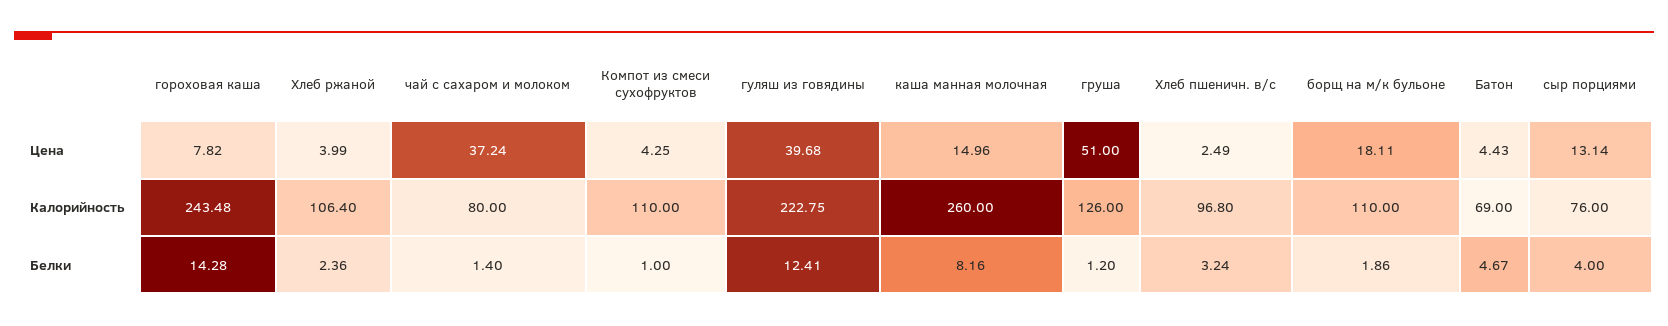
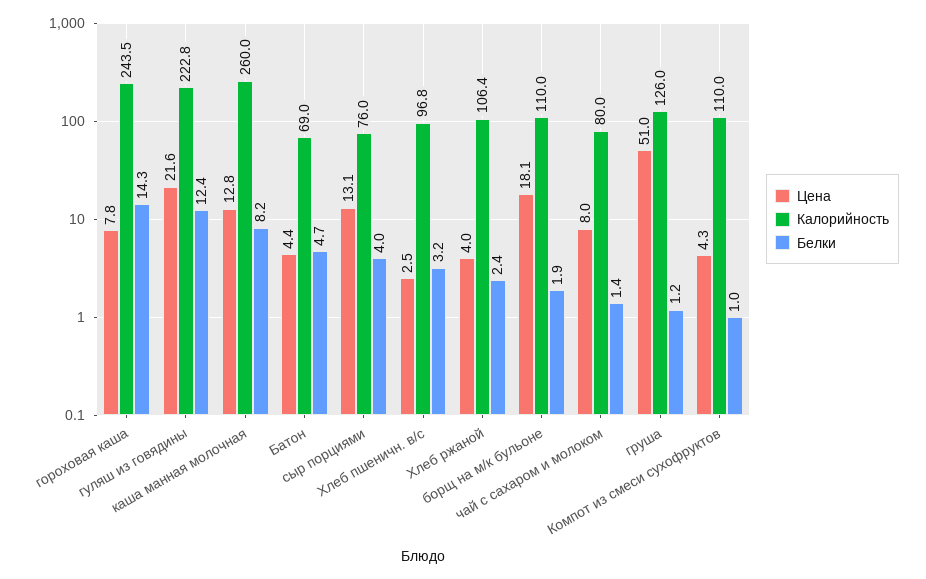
  {
    "Цена": {
      "гороховая каша": 7.82,
      "Хлеб ржаной": 3.99,
-     "чай с сахаром и молоком": 37.24,
+     "чай с сахаром и молоком": 8,
      "Компот из смеси сухофруктов": 4.25,
-     "гуляш из говядины": 39.68,
+     "гуляш из говядины": 21.6,
-     "каша манная молочная": 14.96,
+     "каша манная молочная": 12.8,
      "груша": 51,
      "Хлеб пшеничн. в/с": 2.49,
      "борщ на м/к бульоне": 18.11,
      "Батон": 4.43,
      "сыр порциями": 13.14
    },
    "Калорийность": {
      "гороховая каша": 243.48,
      "Хлеб ржаной": 106.4,
      "чай с сахаром и молоком": 80,
      "Компот из смеси сухофруктов": 110,
      "гуляш из говядины": 222.75,
      "каша манная молочная": 260,
      "груша": 126,
      "Хлеб пшеничн. в/с": 96.8,
      "борщ на м/к бульоне": 110,
      "Батон": 69,
      "сыр порциями": 76
    },
    "Белки": {
      "гороховая каша": 14.28,
      "Хлеб ржаной": 2.36,
      "чай с сахаром и молоком": 1.4,
      "Компот из смеси сухофруктов": 1,
      "гуляш из говядины": 12.41,
      "каша манная молочная": 8.16,
      "груша": 1.2,
      "Хлеб пшеничн. в/с": 3.24,
      "борщ на м/к бульоне": 1.86,
      "Батон": 4.67,
      "сыр порциями": 4
    }
  }

